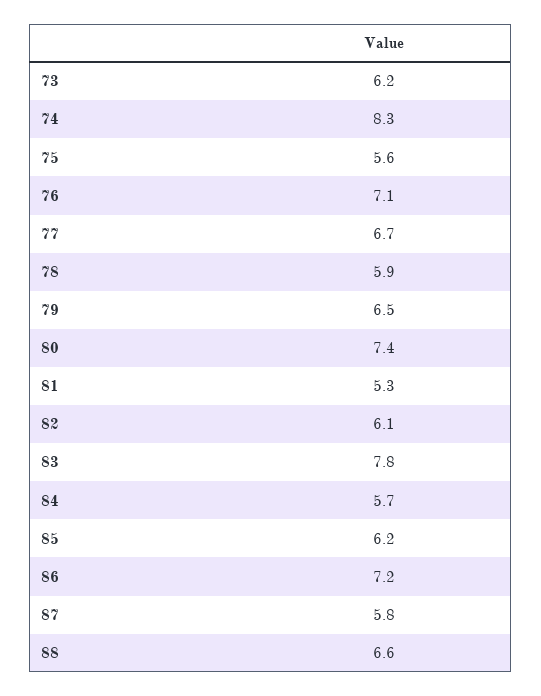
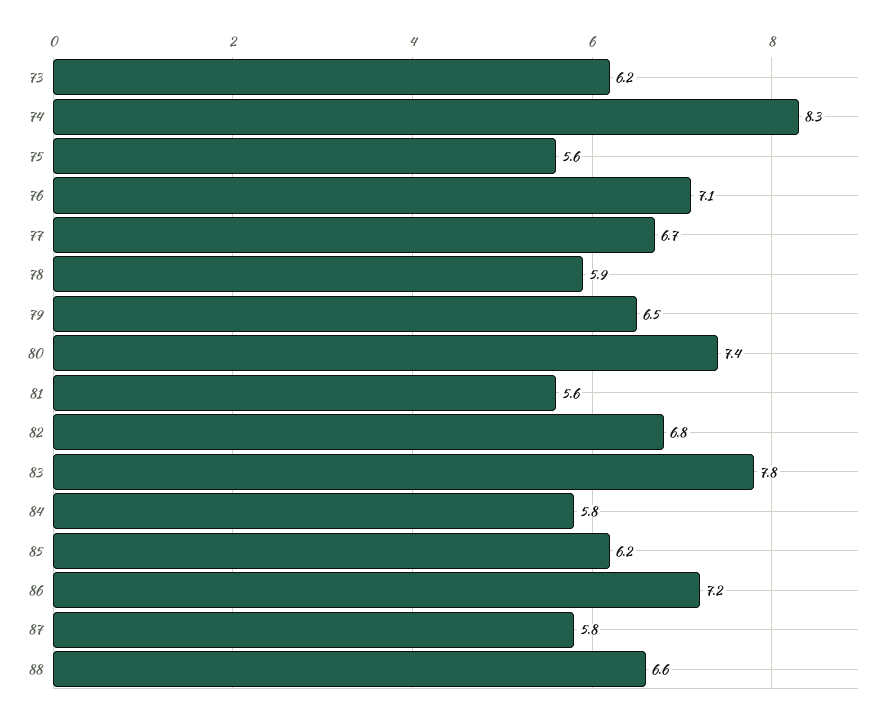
  {
    "73": 6.2,
    "74": 8.3,
    "75": 5.6,
    "76": 7.1,
    "77": 6.7,
    "78": 5.9,
    "79": 6.5,
    "80": 7.4,
-   "81": 5.3,
+   "81": 5.6,
-   "82": 6.1,
+   "82": 6.8,
    "83": 7.8,
-   "84": 5.7,
+   "84": 5.8,
    "85": 6.2,
    "86": 7.2,
    "87": 5.8,
    "88": 6.6
  }

